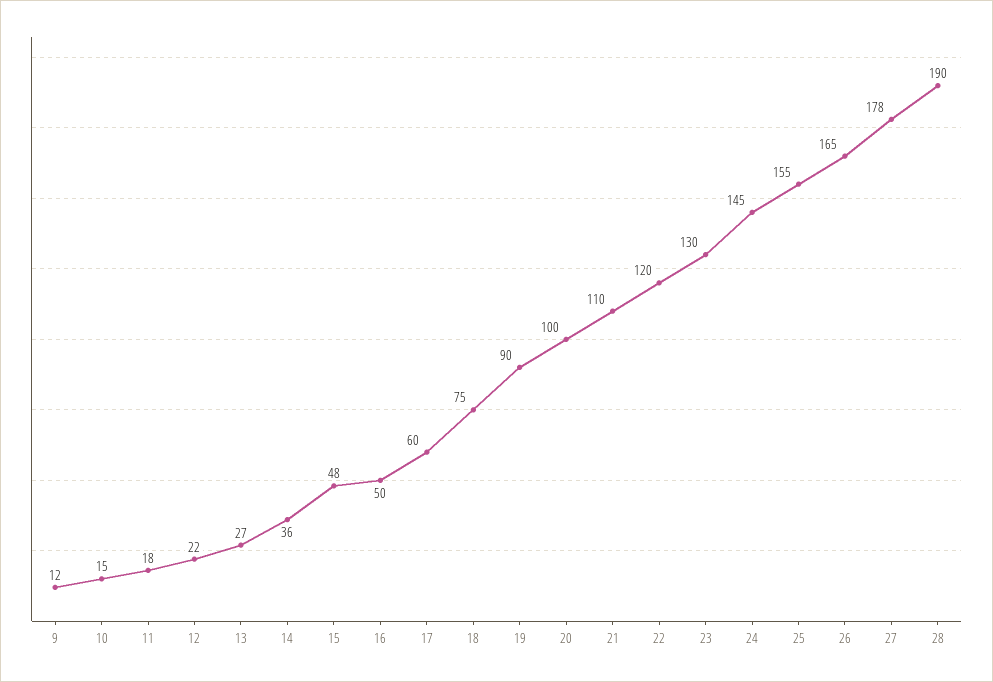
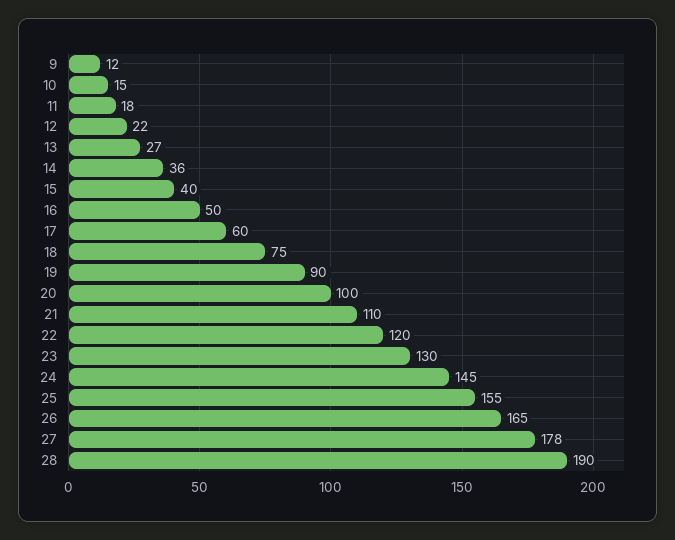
  {
    "9": 12,
    "10": 15,
    "11": 18,
    "12": 22,
    "13": 27,
    "14": 36,
-   "15": 48,
+   "15": 40,
    "16": 50,
    "17": 60,
    "18": 75,
    "19": 90,
    "20": 100,
    "21": 110,
    "22": 120,
    "23": 130,
    "24": 145,
    "25": 155,
    "26": 165,
    "27": 178,
    "28": 190
  }

